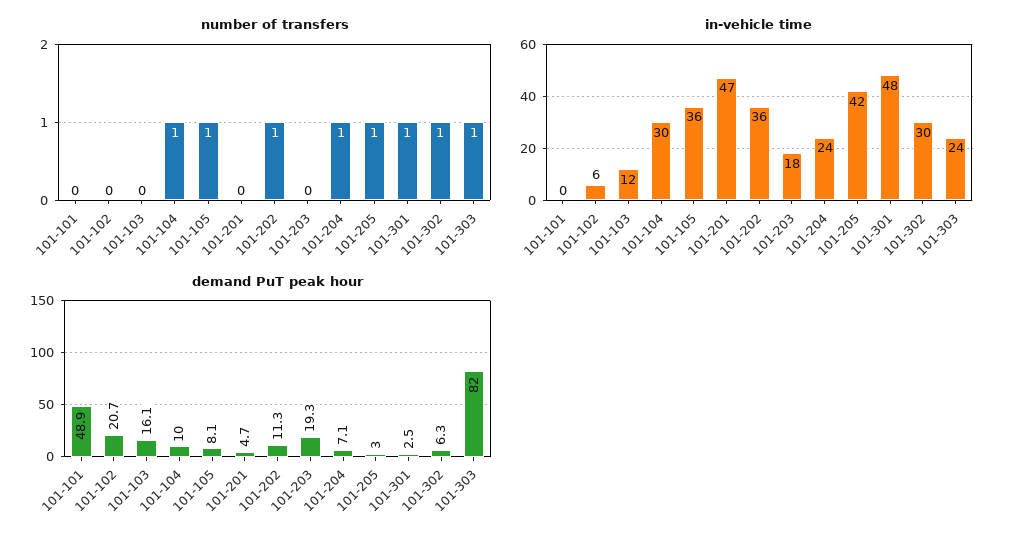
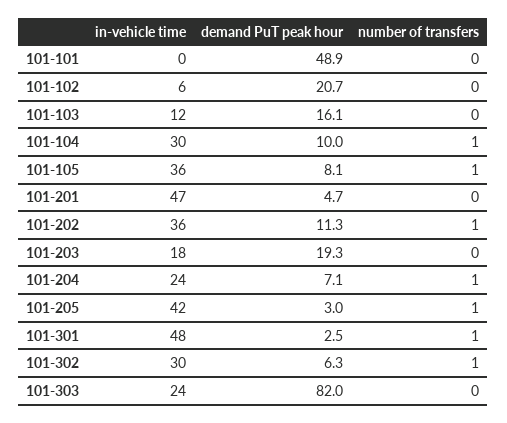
  {
    "number of transfers": {
      "101-101": 0,
      "101-102": 0,
      "101-103": 0,
      "101-104": 1,
      "101-105": 1,
      "101-201": 0,
      "101-202": 1,
      "101-203": 0,
      "101-204": 1,
      "101-205": 1,
      "101-301": 1,
      "101-302": 1,
-     "101-303": 1
+     "101-303": 0
    },
    "in-vehicle time": {
      "101-101": 0,
      "101-102": 6,
      "101-103": 12,
      "101-104": 30,
      "101-105": 36,
      "101-201": 47,
      "101-202": 36,
      "101-203": 18,
      "101-204": 24,
      "101-205": 42,
      "101-301": 48,
      "101-302": 30,
      "101-303": 24
    },
    "demand PuT peak hour": {
      "101-101": 48.9,
      "101-102": 20.7,
      "101-103": 16.1,
      "101-104": 10,
      "101-105": 8.1,
      "101-201": 4.7,
      "101-202": 11.3,
      "101-203": 19.3,
      "101-204": 7.1,
      "101-205": 3,
      "101-301": 2.5,
      "101-302": 6.3,
      "101-303": 82
    }
  }

